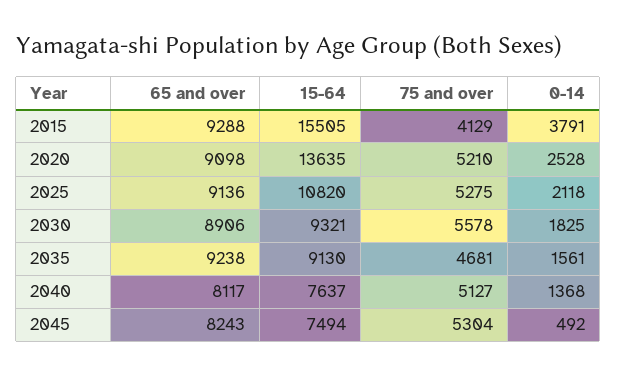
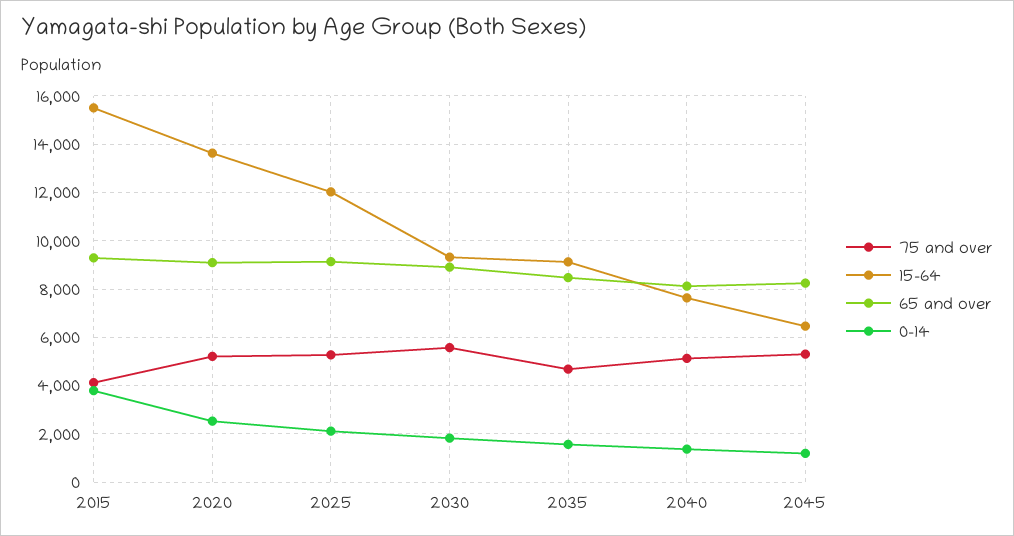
  {
    "65 and over": {
      "2015": 9288,
      "2020": 9098,
      "2025": 9136,
      "2030": 8906,
-     "2035": 9238,
+     "2035": 8500,
      "2040": 8117,
      "2045": 8243
    },
    "15-64": {
      "2015": 15505,
      "2020": 13635,
-     "2025": 10820,
+     "2025": 12000,
      "2030": 9321,
      "2035": 9130,
      "2040": 7637,
-     "2045": 7494
+     "2045": 6500
    },
    "75 and over": {
      "2015": 4129,
      "2020": 5210,
      "2025": 5275,
      "2030": 5578,
      "2035": 4681,
      "2040": 5127,
      "2045": 5304
    },
    "0-14": {
      "2015": 3791,
      "2020": 2528,
      "2025": 2118,
      "2030": 1825,
      "2035": 1561,
      "2040": 1368,
-     "2045": 492
+     "2045": 1250
    }
  }

